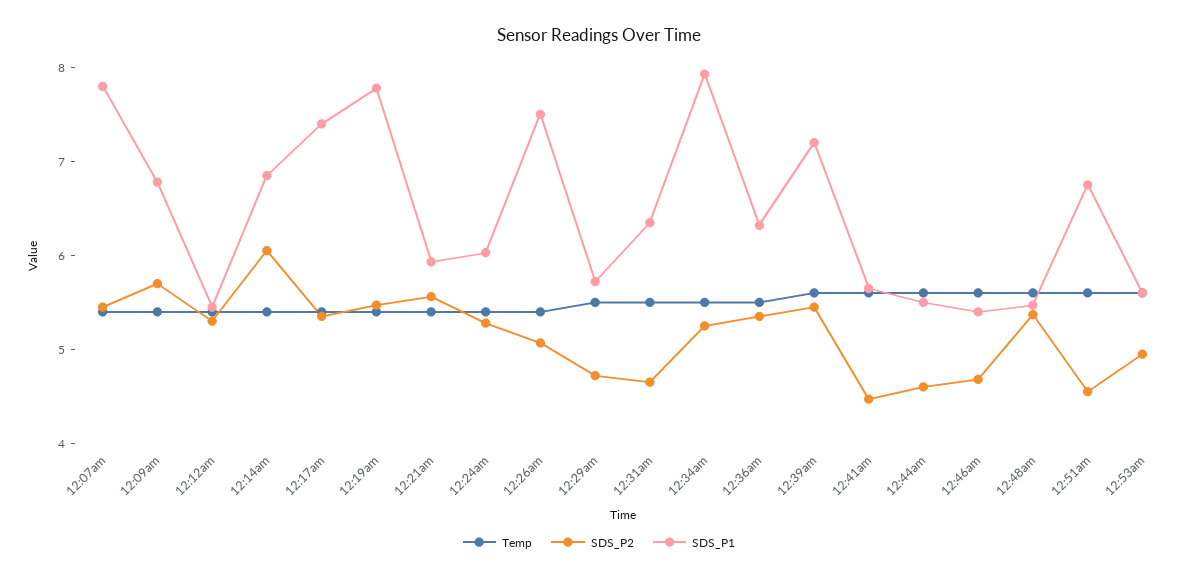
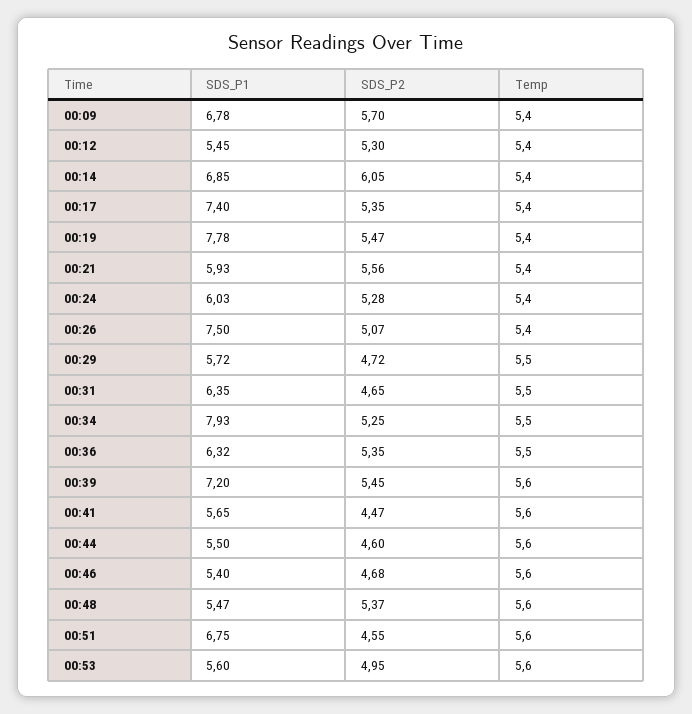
  {
    "Temp": {
-     "12:07am": 5.4,
      "12:09am": 5.4,
      "12:12am": 5.4,
      "12:14am": 5.4,
      "12:17am": 5.4,
      "12:19am": 5.4,
      "12:21am": 5.4,
      "12:24am": 5.4,
      "12:26am": 5.4,
      "12:29am": 5.5,
      "12:31am": 5.5,
      "12:34am": 5.5,
      "12:36am": 5.5,
      "12:39am": 5.6,
      "12:41am": 5.6,
      "12:44am": 5.6,
      "12:46am": 5.6,
      "12:48am": 5.6,
      "12:51am": 5.6,
      "12:53am": 5.6
    },
    "SDS_P2": {
-     "12:07am": 5.4,
      "12:09am": 5.7,
      "12:12am": 5.3,
      "12:14am": 6.05,
      "12:17am": 5.35,
      "12:19am": 5.47,
      "12:21am": 5.56,
      "12:24am": 5.28,
      "12:26am": 5.07,
      "12:29am": 4.72,
      "12:31am": 4.65,
      "12:34am": 5.25,
      "12:36am": 5.35,
      "12:39am": 5.45,
      "12:41am": 4.47,
      "12:44am": 4.6,
      "12:46am": 4.68,
      "12:48am": 5.37,
      "12:51am": 4.55,
      "12:53am": 4.95
    },
    "SDS_P1": {
-     "12:07am": 7.8,
      "12:09am": 6.78,
      "12:12am": 5.45,
      "12:14am": 6.85,
      "12:17am": 7.4,
      "12:19am": 7.78,
      "12:21am": 5.93,
      "12:24am": 6.03,
      "12:26am": 7.5,
      "12:29am": 5.72,
      "12:31am": 6.35,
      "12:34am": 7.93,
      "12:36am": 6.32,
      "12:39am": 7.2,
      "12:41am": 5.65,
      "12:44am": 5.5,
      "12:46am": 5.4,
      "12:48am": 5.47,
      "12:51am": 6.75,
      "12:53am": 5.6
    }
  }

